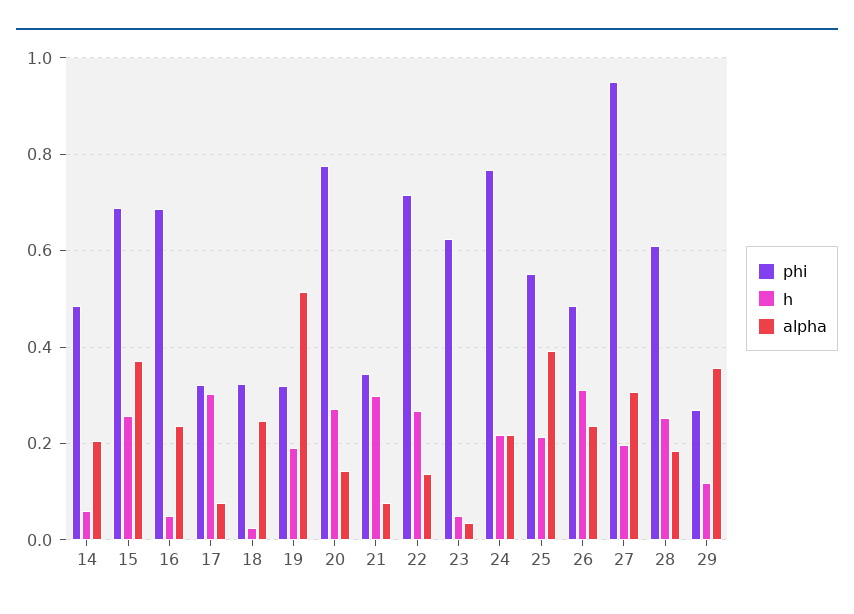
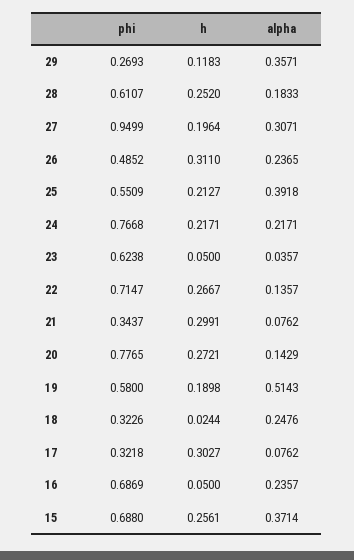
  {
    "phi": {
-     "14": 0.48,
      "15": 0.688,
      "16": 0.6869,
      "17": 0.3218,
      "18": 0.3226,
-     "19": 0.32,
+     "19": 0.58,
      "20": 0.7765,
      "21": 0.3437,
      "22": 0.7147,
      "23": 0.6238,
      "24": 0.7668,
      "25": 0.5509,
      "26": 0.4852,
      "27": 0.9499,
      "28": 0.6107,
      "29": 0.2693
    },
    "h": {
-     "14": 0.06,
      "15": 0.2561,
      "16": 0.05,
      "17": 0.3027,
      "18": 0.0244,
      "19": 0.1898,
      "20": 0.2721,
      "21": 0.2991,
      "22": 0.2667,
      "23": 0.05,
      "24": 0.2171,
      "25": 0.2127,
      "26": 0.311,
      "27": 0.1964,
      "28": 0.252,
      "29": 0.1183
    },
    "alpha": {
-     "14": 0.2,
      "15": 0.3714,
      "16": 0.2357,
      "17": 0.0762,
      "18": 0.2476,
      "19": 0.5143,
      "20": 0.1429,
      "21": 0.0762,
      "22": 0.1357,
      "23": 0.0357,
      "24": 0.2171,
      "25": 0.3918,
      "26": 0.2365,
      "27": 0.3071,
      "28": 0.1833,
      "29": 0.3571
    }
  }

